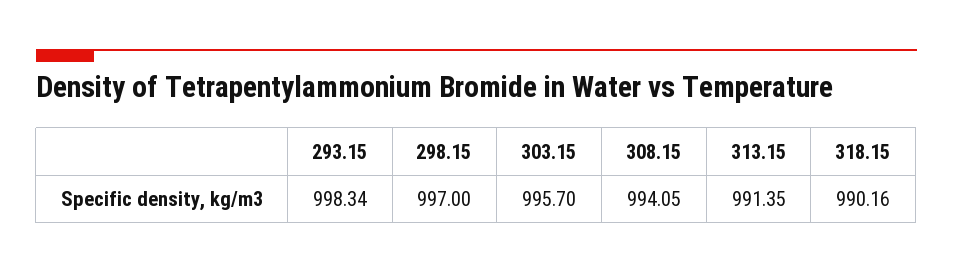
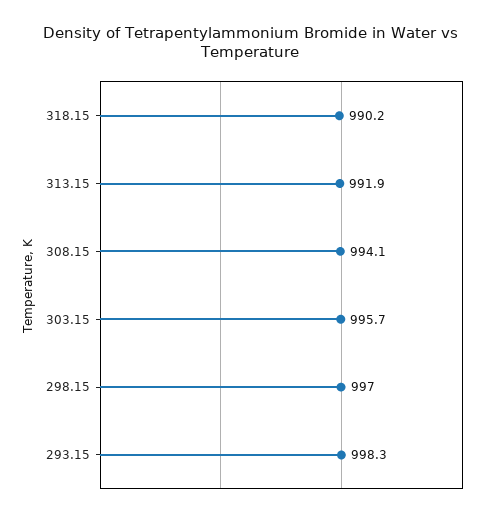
  {
    "293.15": 998.34,
    "298.15": 997,
    "303.15": 995.7,
    "308.15": 994.05,
-   "313.15": 991.35,
+   "313.15": 991.9,
    "318.15": 990.16
  }

